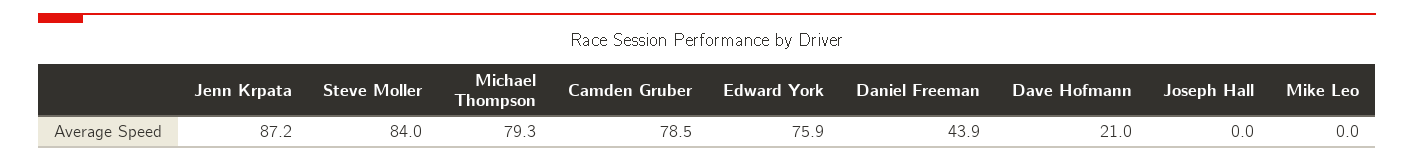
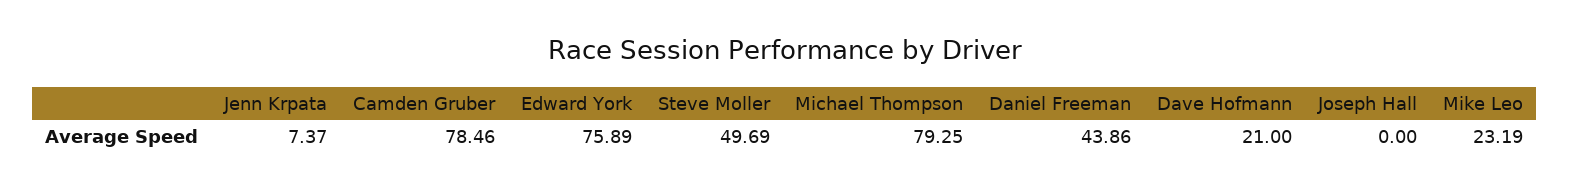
  {
-   "Jenn Krpata": 87.2,
+   "Jenn Krpata": 7.37,
-   "Steve Moller": 84,
+   "Steve Moller": 49.69,
    "Michael Thompson": 79.25,
    "Camden Gruber": 78.46,
    "Edward York": 75.89,
    "Daniel Freeman": 43.86,
    "Dave Hofmann": 21,
    "Joseph Hall": 0,
-   "Mike Leo": 0
+   "Mike Leo": 23.19
  }

